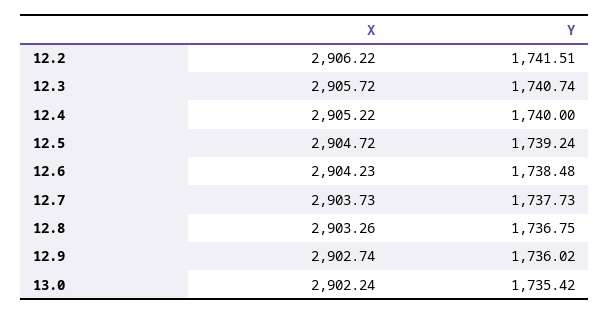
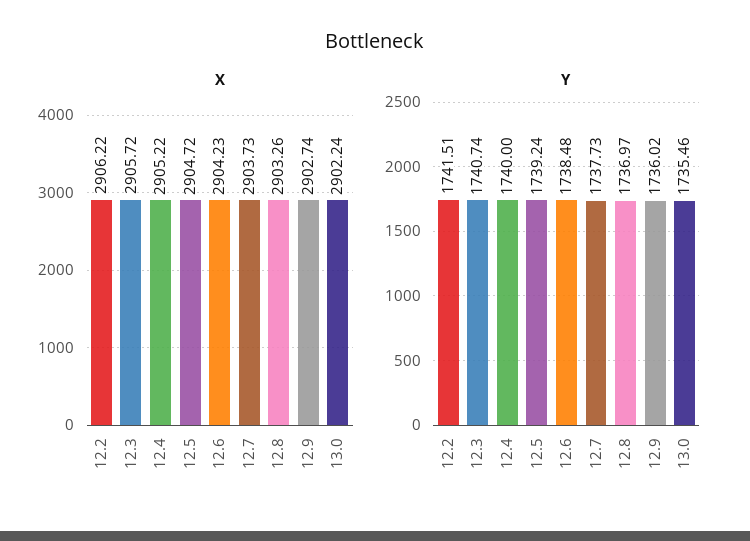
  {
    "X": {
      "12.2": 2906.22,
      "12.3": 2905.72,
      "12.4": 2905.22,
      "12.5": 2904.72,
      "12.6": 2904.23,
      "12.7": 2903.73,
      "12.8": 2903.26,
      "12.9": 2902.74,
      "13.0": 2902.24
    },
    "Y": {
      "12.2": 1741.51,
      "12.3": 1740.74,
      "12.4": 1740,
      "12.5": 1739.24,
      "12.6": 1738.48,
      "12.7": 1737.73,
-     "12.8": 1736.75,
+     "12.8": 1736.97,
      "12.9": 1736.02,
-     "13.0": 1735.42
+     "13.0": 1735.46
    }
  }

